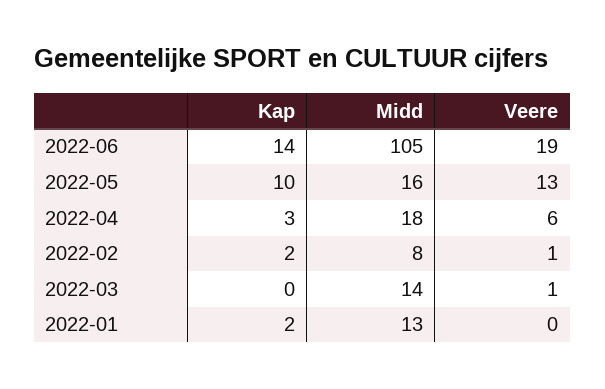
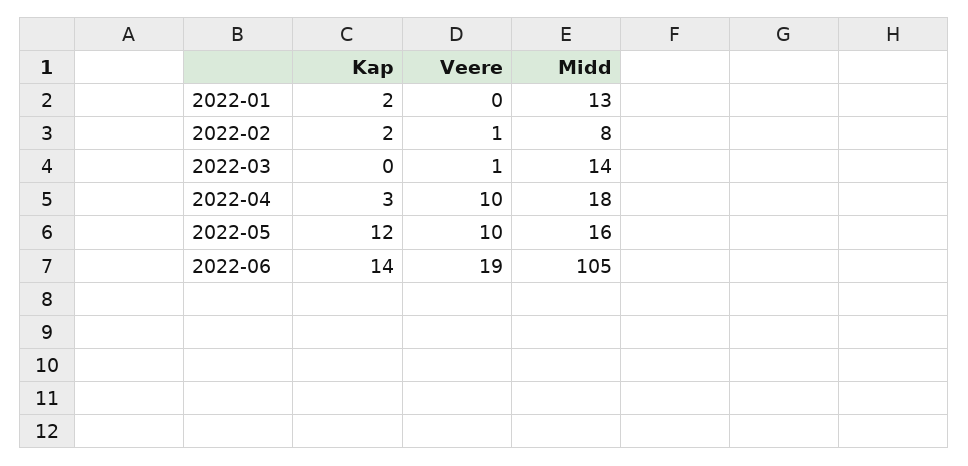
  {
    "Kap": {
      "2022-06": 14,
-     "2022-05": 10,
+     "2022-05": 12,
      "2022-04": 3,
      "2022-02": 2,
      "2022-03": 0,
      "2022-01": 2
    },
    "Midd": {
      "2022-06": 105,
      "2022-05": 16,
      "2022-04": 18,
      "2022-02": 8,
      "2022-03": 14,
      "2022-01": 13
    },
    "Veere": {
      "2022-06": 19,
-     "2022-05": 13,
+     "2022-05": 10,
-     "2022-04": 6,
+     "2022-04": 10,
      "2022-02": 1,
      "2022-03": 1,
      "2022-01": 0
    }
  }

